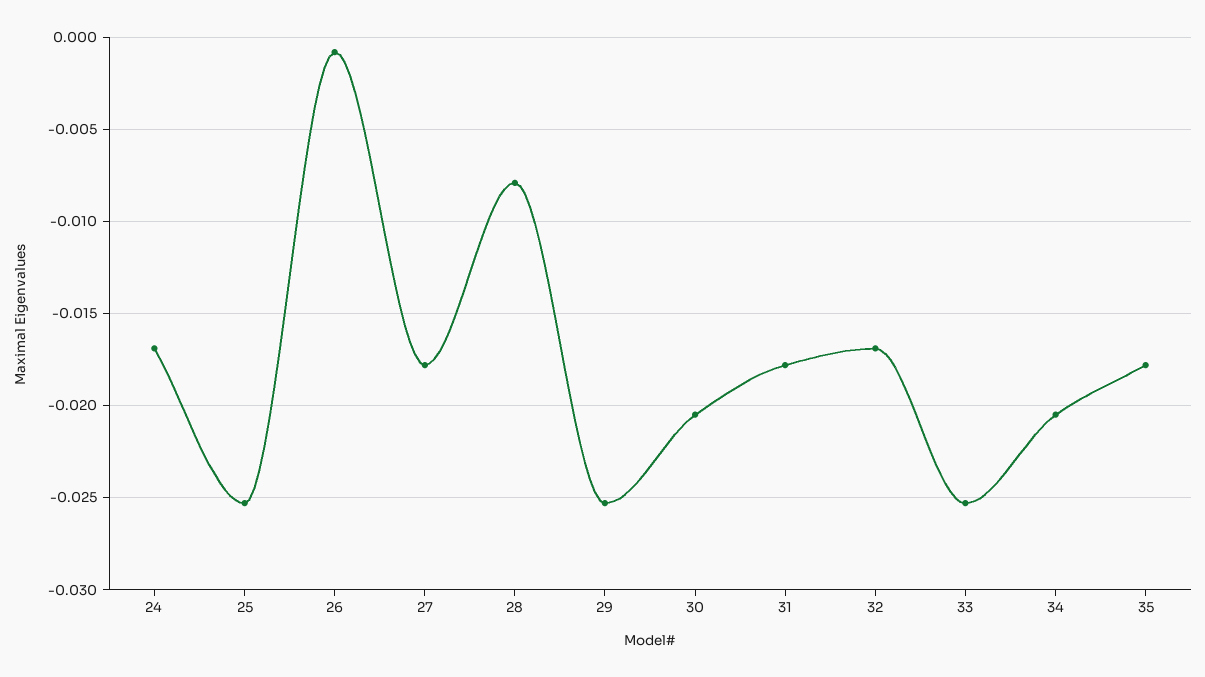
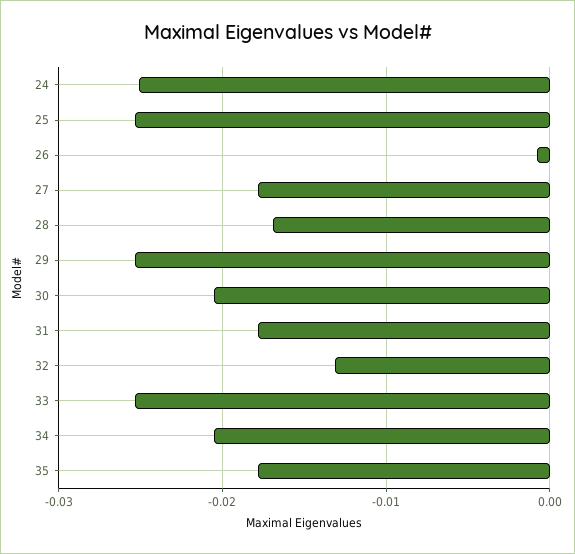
  {
-   "24": -0.017,
+   "24": -0.025,
    "25": -0.0255,
    "26": -0.001,
    "27": -0.018,
-   "28": -0.008,
+   "28": -0.017,
    "29": -0.0255,
    "30": -0.0205,
    "31": -0.018,
-   "32": -0.017,
+   "32": -0.013,
    "33": -0.0255,
    "34": -0.0205,
    "35": -0.018
  }

